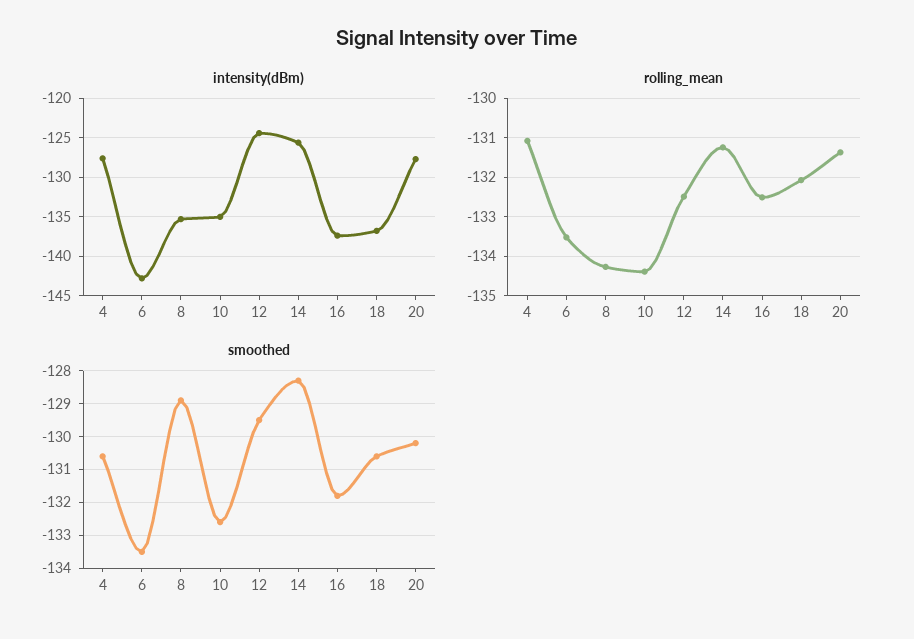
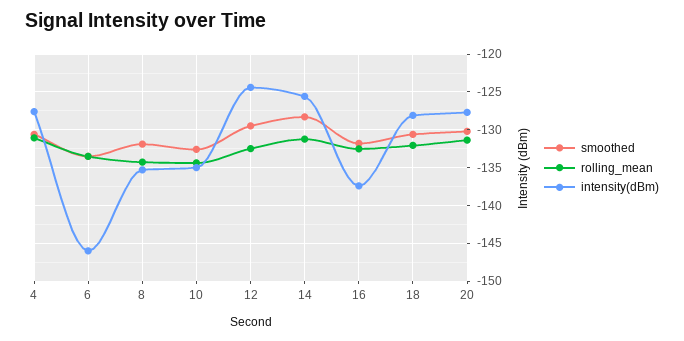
  {
    "intensity(dBm)": {
      "4": -128,
-     "6": -143,
+     "6": -146,
      "8": -135,
      "10": -135,
      "12": -124,
      "14": -126,
      "16": -137,
-     "18": -137,
+     "18": -128,
      "20": -128
    },
    "rolling_mean": {
      "4": -131,
      "6": -133.6,
      "8": -134.2,
      "10": -134.4,
      "12": -132.4,
      "14": -131.2,
      "16": -132.6,
      "18": -132,
      "20": -131.4
    },
    "smoothed": {
      "4": -130.5,
      "6": -133.5,
-     "8": -129,
+     "8": -132,
      "10": -132.5,
      "12": -129.5,
      "14": -128.5,
      "16": -132,
      "18": -130.5,
      "20": -130
    }
  }

